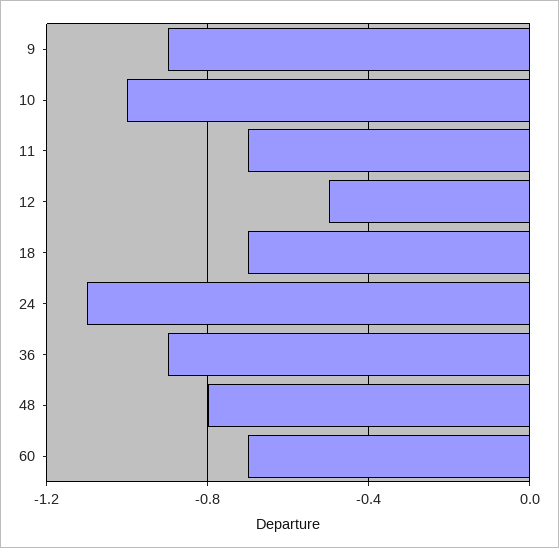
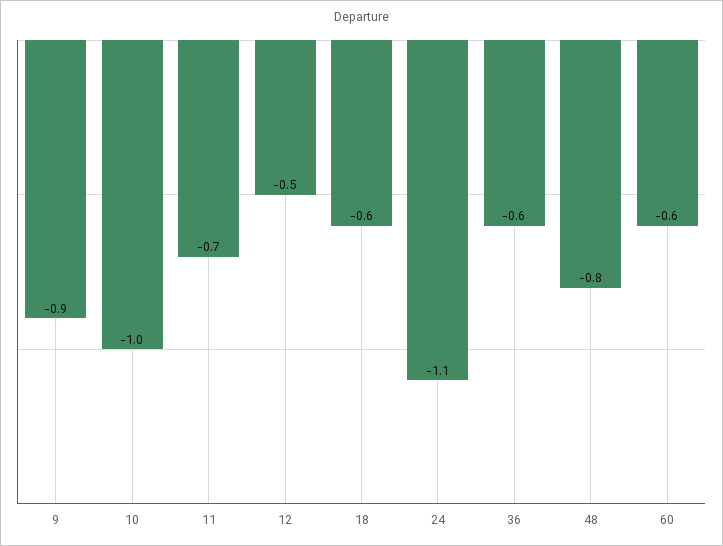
  {
    "9": -0.9,
    "10": -1,
    "11": -0.7,
    "12": -0.5,
-   "18": -0.7,
+   "18": -0.6,
    "24": -1.1,
-   "36": -0.9,
+   "36": -0.6,
    "48": -0.8,
-   "60": -0.7
+   "60": -0.6
  }

